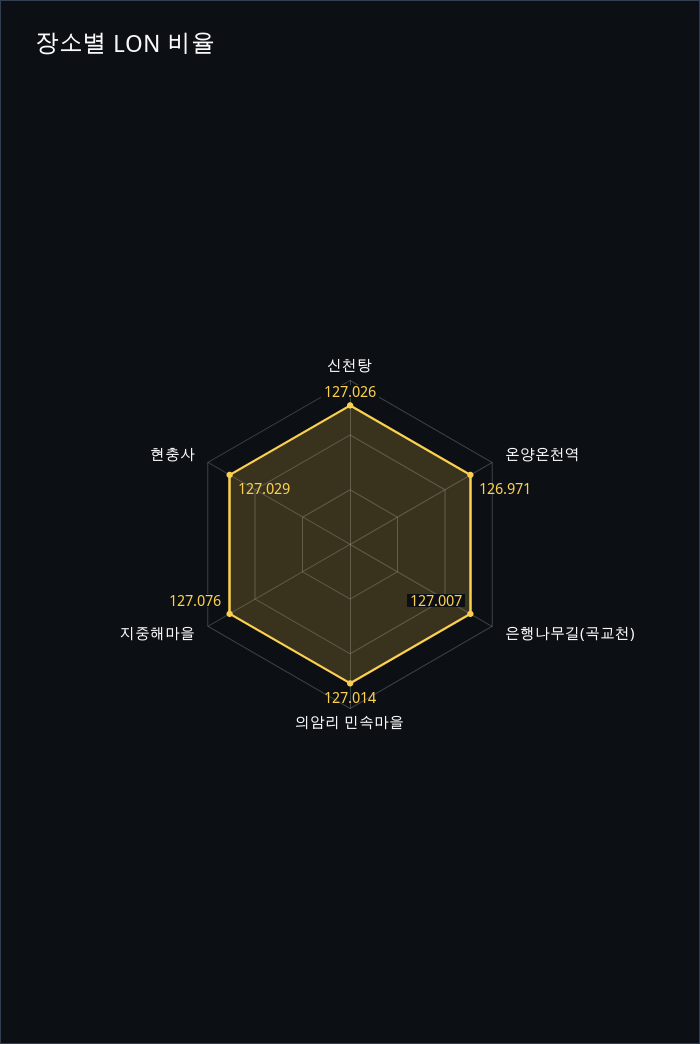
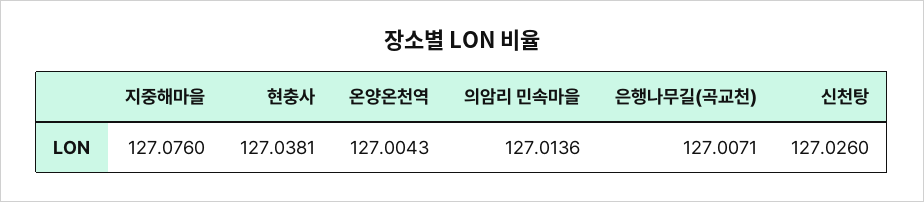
  {
    "신천탕": 127.026,
-   "온양온천역": 126.971,
+   "온양온천역": 127.0043,
    "은행나무길(곡교천)": 127.0071,
    "의암리 민속마을": 127.0136,
    "지중해마을": 127.076,
-   "현충사": 127.029
+   "현충사": 127.0381
  }

